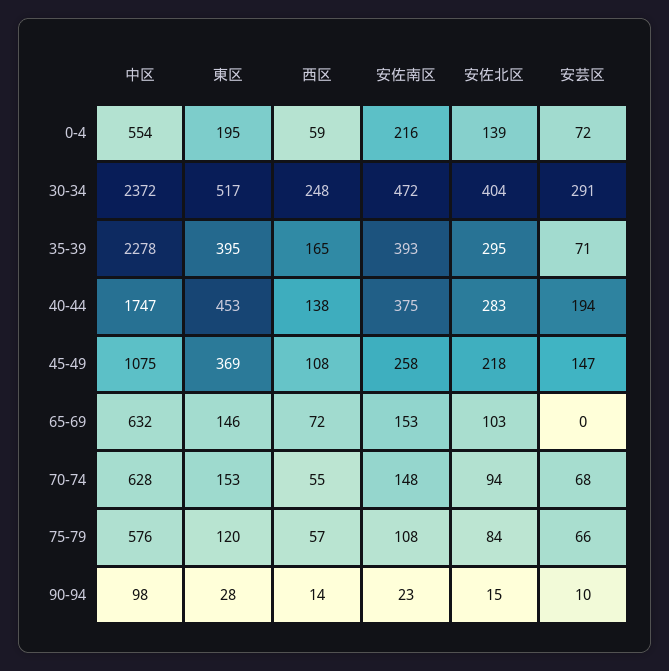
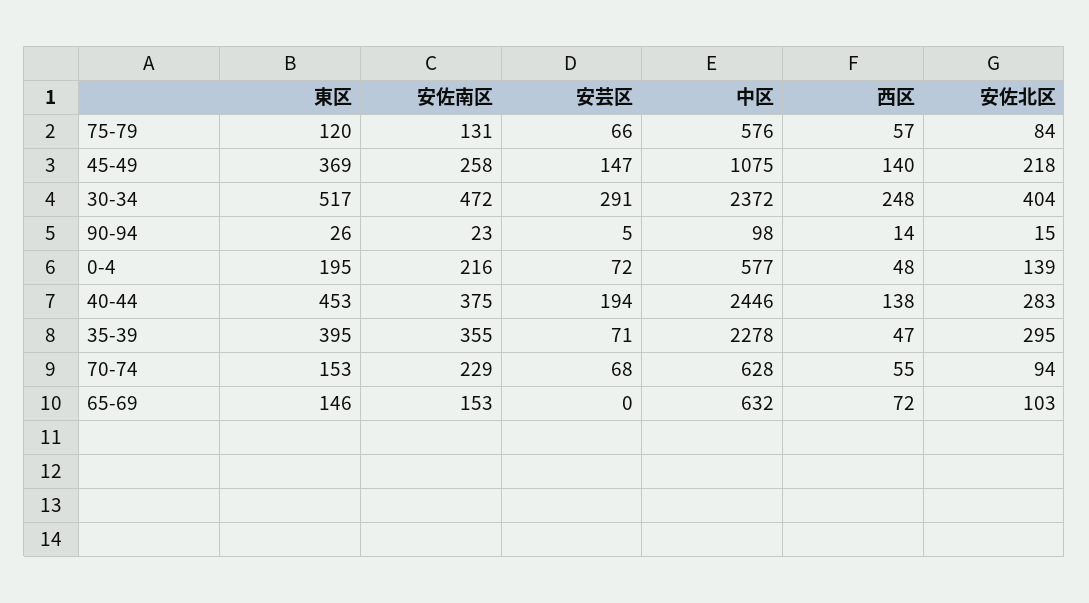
  {
    "中区": {
-     "0-4": 554,
+     "0-4": 577,
      "30-34": 2372,
      "35-39": 2278,
-     "40-44": 1747,
+     "40-44": 2446,
      "45-49": 1075,
      "65-69": 632,
      "70-74": 628,
      "75-79": 576,
      "90-94": 98
    },
    "東区": {
      "0-4": 195,
      "30-34": 517,
      "35-39": 395,
      "40-44": 453,
      "45-49": 369,
      "65-69": 146,
      "70-74": 153,
      "75-79": 120,
-     "90-94": 28
+     "90-94": 26
    },
    "西区": {
-     "0-4": 59,
+     "0-4": 48,
      "30-34": 248,
-     "35-39": 165,
+     "35-39": 47,
      "40-44": 138,
-     "45-49": 108,
+     "45-49": 140,
      "65-69": 72,
      "70-74": 55,
      "75-79": 57,
      "90-94": 14
    },
    "安佐南区": {
      "0-4": 216,
      "30-34": 472,
-     "35-39": 393,
+     "35-39": 355,
      "40-44": 375,
      "45-49": 258,
      "65-69": 153,
-     "70-74": 148,
+     "70-74": 229,
-     "75-79": 108,
+     "75-79": 131,
      "90-94": 23
    },
    "安佐北区": {
      "0-4": 139,
      "30-34": 404,
      "35-39": 295,
      "40-44": 283,
      "45-49": 218,
      "65-69": 103,
      "70-74": 94,
      "75-79": 84,
      "90-94": 15
    },
    "安芸区": {
      "0-4": 72,
      "30-34": 291,
      "35-39": 71,
      "40-44": 194,
      "45-49": 147,
      "65-69": 0,
      "70-74": 68,
      "75-79": 66,
-     "90-94": 10
+     "90-94": 5
    }
  }

